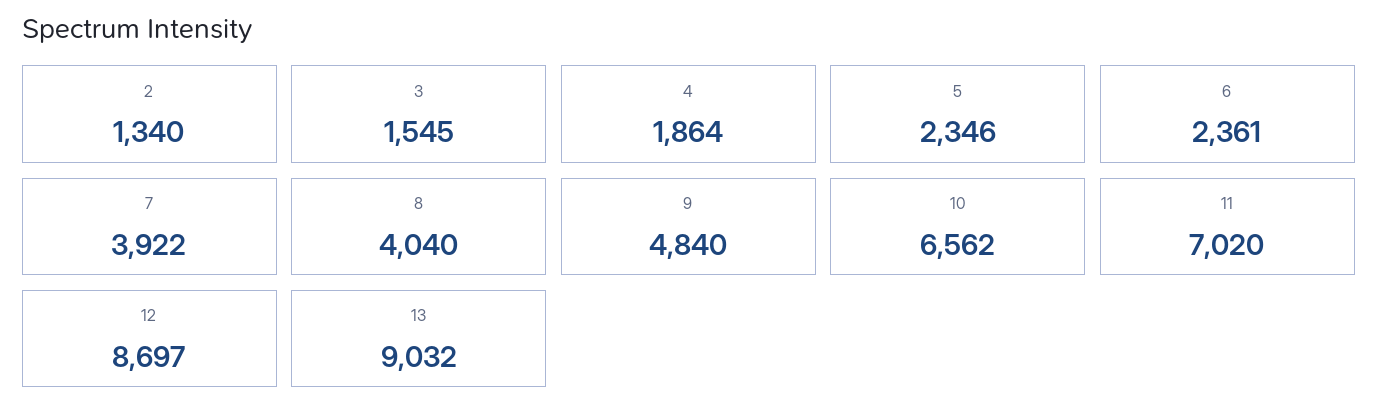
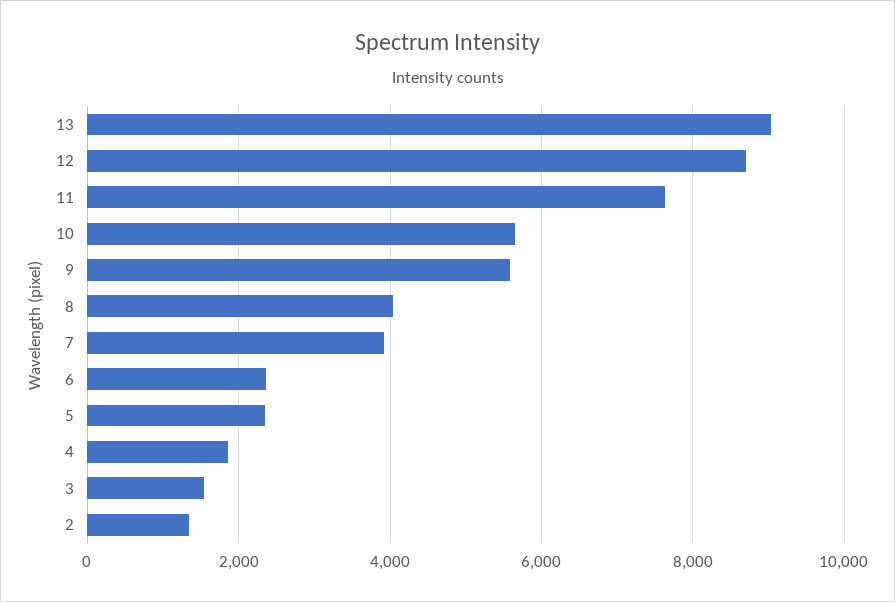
  {
    "2": 1340,
    "3": 1545,
    "4": 1864,
    "5": 2346,
    "6": 2361,
    "7": 3922,
    "8": 4040,
-   "9": 4840,
+   "9": 5600,
-   "10": 6562,
+   "10": 5600,
-   "11": 7020,
+   "11": 7600,
    "12": 8697,
    "13": 9032
  }

